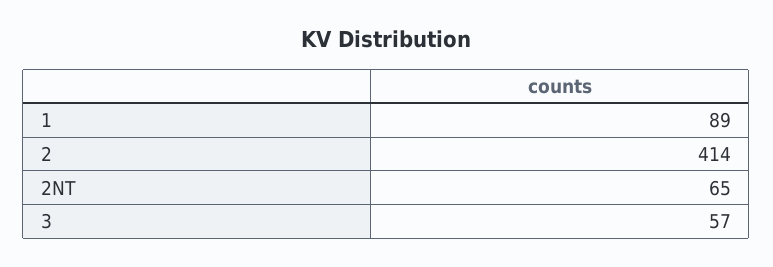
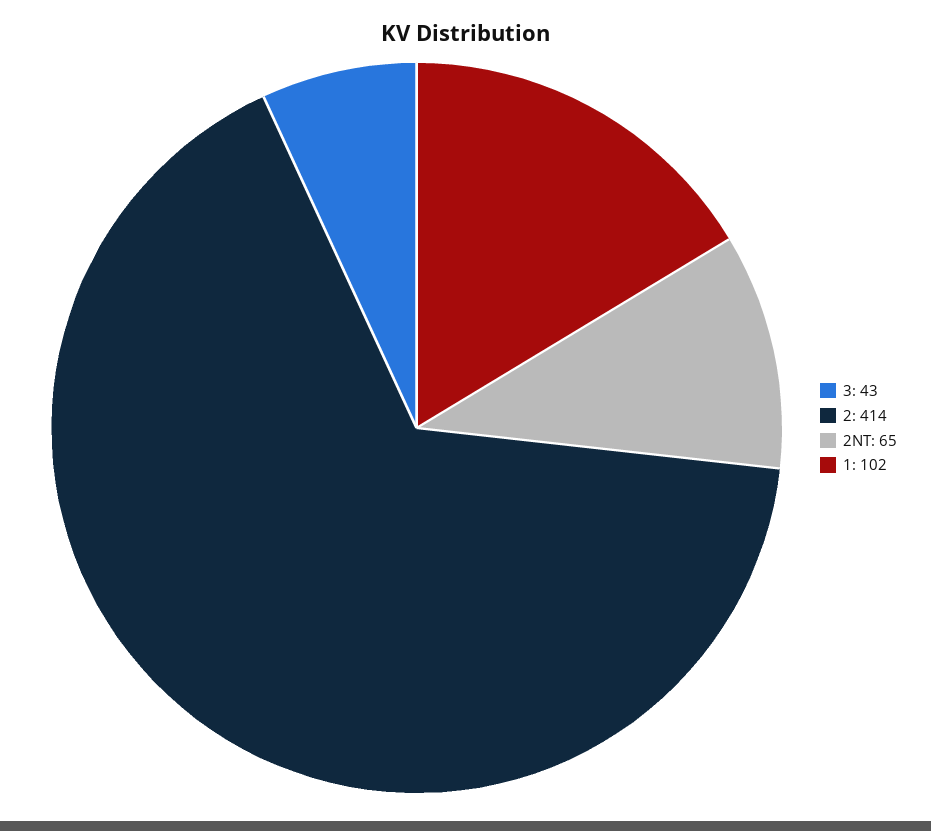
  {
-   "1": 89,
+   "1": 102,
    "2": 414,
    "2NT": 65,
-   "3": 57
+   "3": 43
  }

